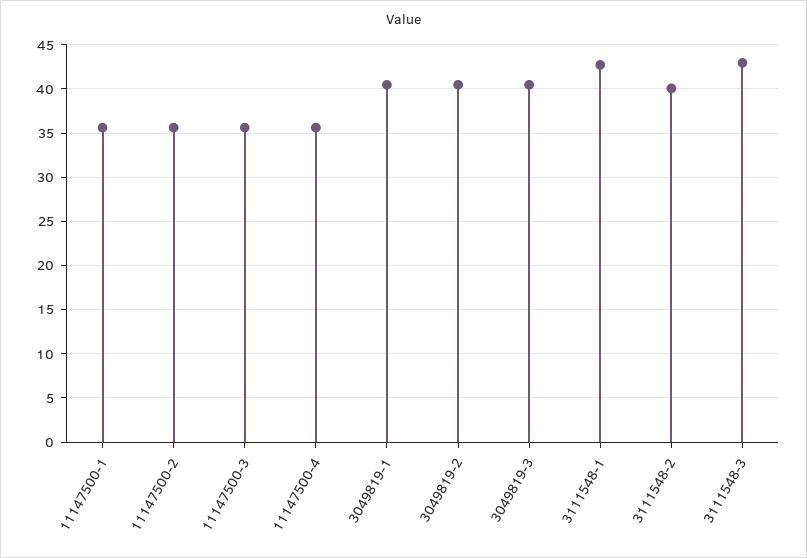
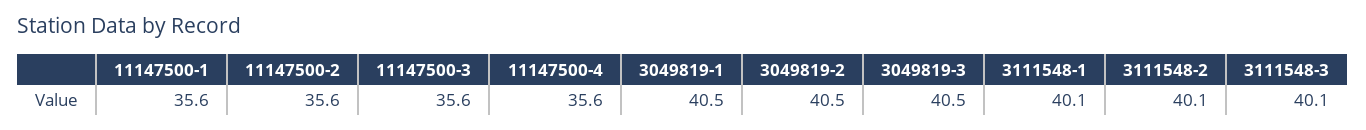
  {
    "11147500-1": 35.6,
    "11147500-2": 35.6,
    "11147500-3": 35.6,
    "11147500-4": 35.6,
    "3049819-1": 40.5,
    "3049819-2": 40.5,
    "3049819-3": 40.5,
-   "3111548-1": 43,
+   "3111548-1": 40.1,
    "3111548-2": 40.1,
-   "3111548-3": 43
+   "3111548-3": 40.1
  }

